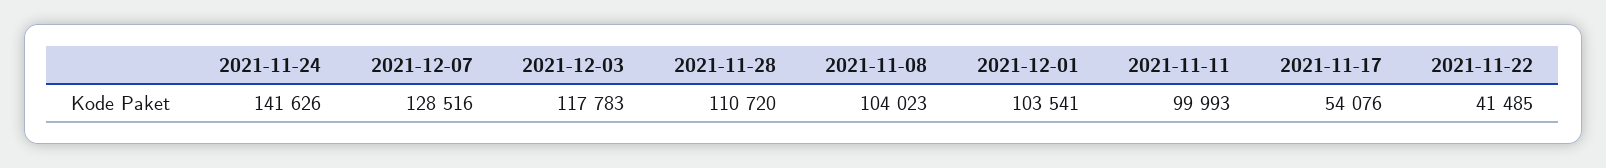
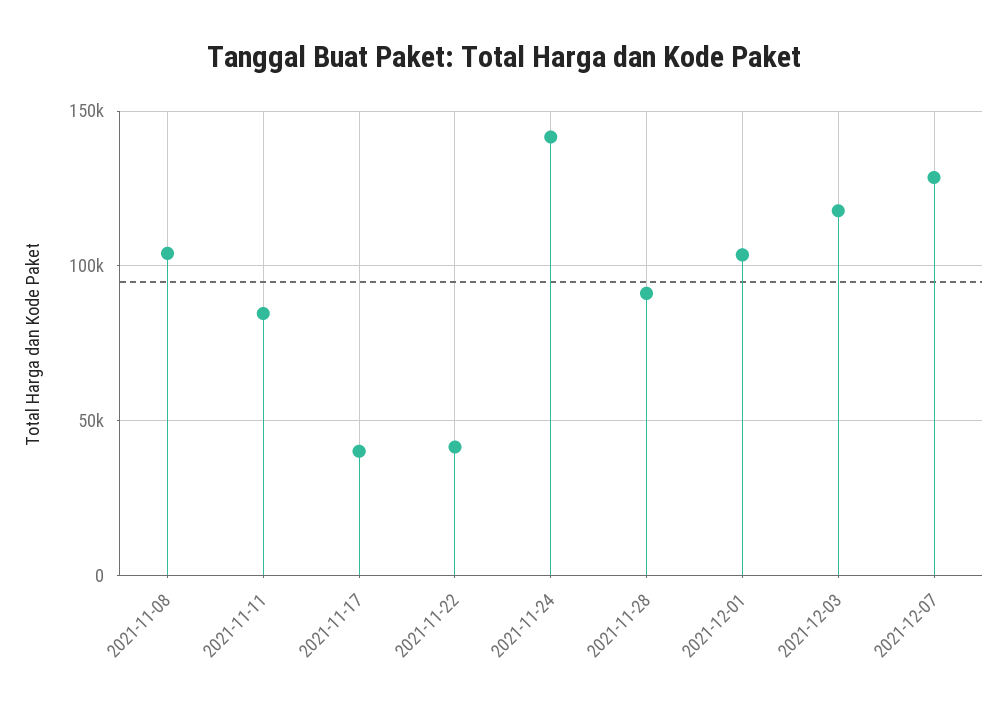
  {
    "2021-11-24": 141626,
    "2021-12-07": 128516,
    "2021-12-03": 117783,
-   "2021-11-28": 110720,
+   "2021-11-28": 90000,
    "2021-11-08": 104023,
    "2021-12-01": 103541,
-   "2021-11-11": 99993,
+   "2021-11-11": 85000,
-   "2021-11-17": 54076,
+   "2021-11-17": 40000,
    "2021-11-22": 41485
  }

